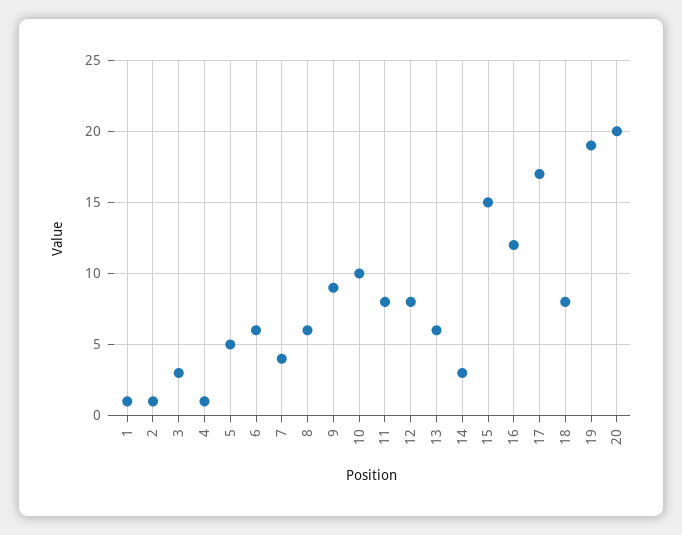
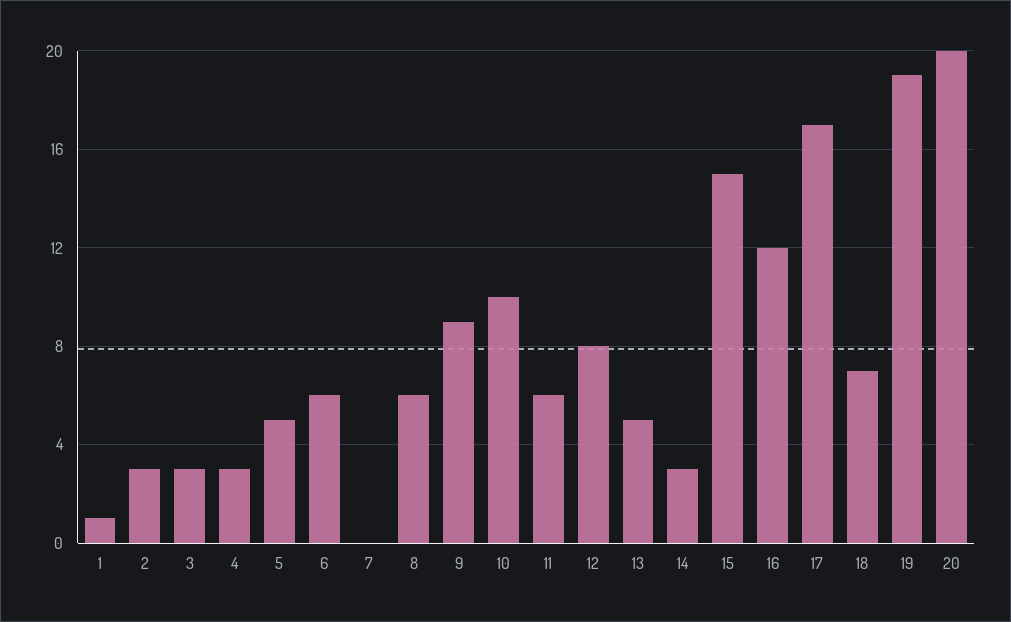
  {
    "1": 1,
-   "2": 1,
+   "2": 3,
    "3": 3,
-   "4": 1,
+   "4": 3,
    "5": 5,
    "6": 6,
-   "7": 4,
+   "7": 0,
    "8": 6,
    "9": 9,
    "10": 10,
-   "11": 8,
+   "11": 6,
    "12": 8,
-   "13": 6,
+   "13": 5,
    "14": 3,
    "15": 15,
    "16": 12,
    "17": 17,
-   "18": 8,
+   "18": 7,
    "19": 19,
    "20": 20
  }

